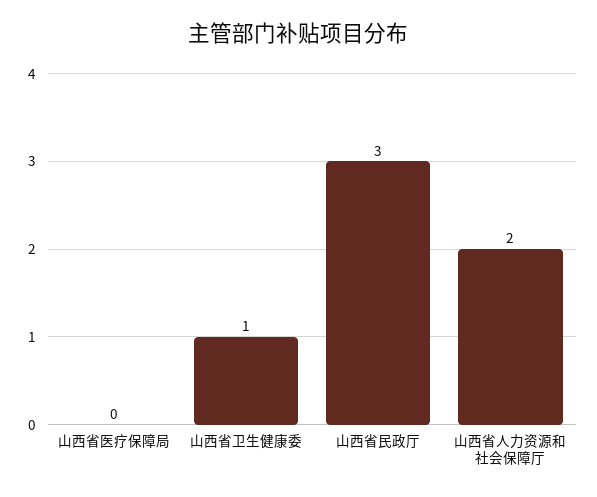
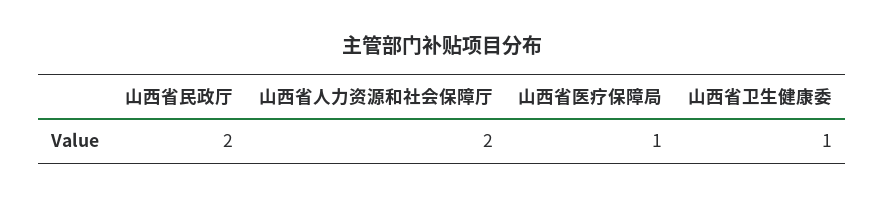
  {
-   "山西省医疗保障局": 0,
+   "山西省医疗保障局": 1,
    "山西省卫生健康委": 1,
-   "山西省民政厅": 3,
+   "山西省民政厅": 2,
    "山西省人力资源和社会保障厅": 2
  }

